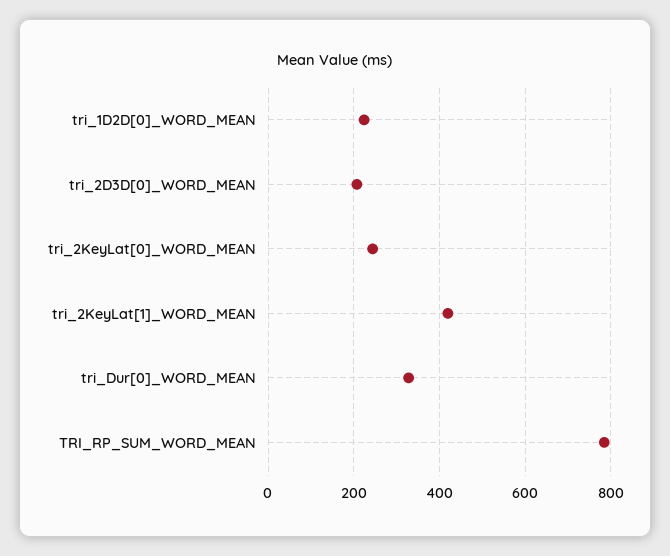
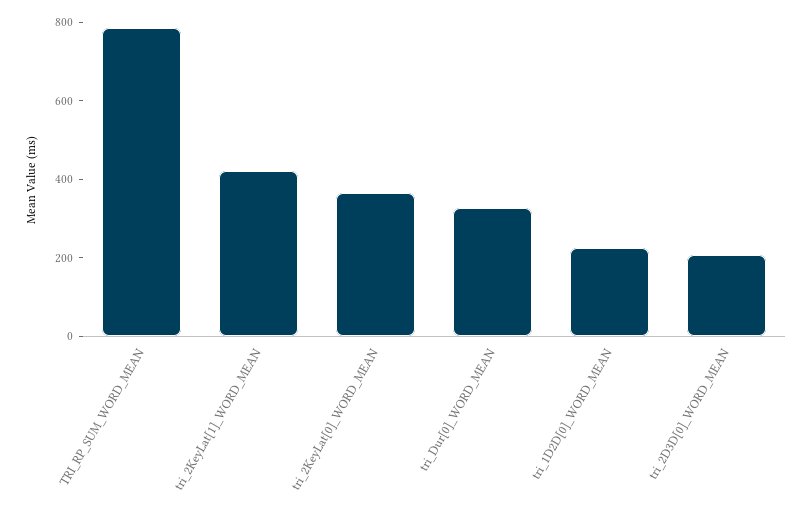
  {
    "tri_1D2D[0]_WORD_MEAN": 220,
    "tri_2D3D[0]_WORD_MEAN": 200,
-   "tri_2KeyLat[0]_WORD_MEAN": 240,
+   "tri_2KeyLat[0]_WORD_MEAN": 350,
    "tri_2KeyLat[1]_WORD_MEAN": 420,
    "tri_Dur[0]_WORD_MEAN": 320,
    "TRI_RP_SUM_WORD_MEAN": 780
  }

